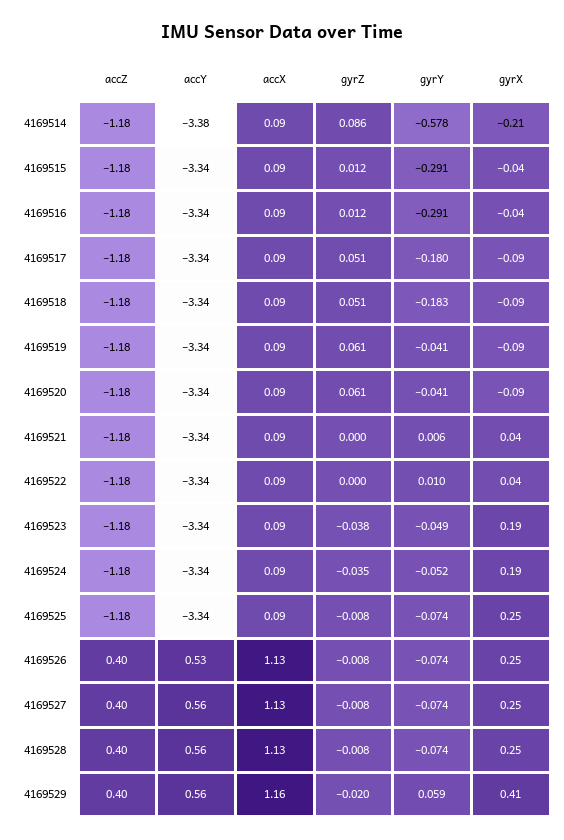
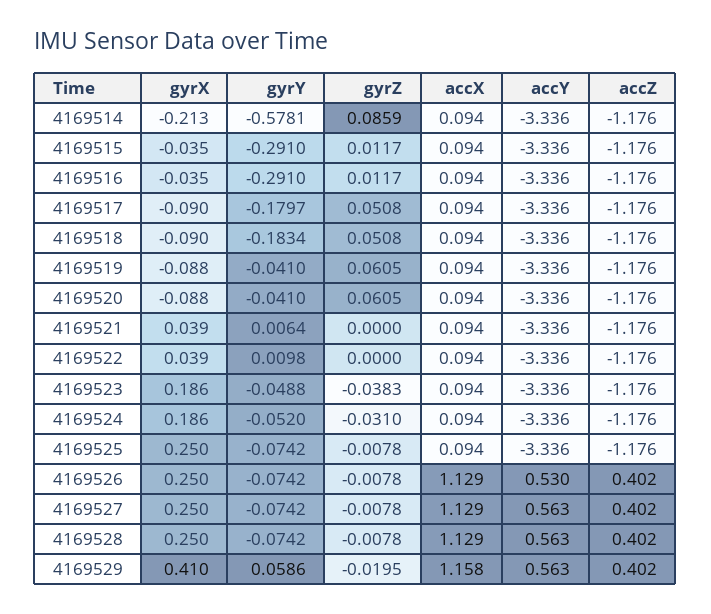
  {
    "accZ": {
      "4169514": -1.176,
      "4169515": -1.176,
      "4169516": -1.176,
      "4169517": -1.176,
      "4169518": -1.176,
      "4169519": -1.176,
      "4169520": -1.176,
      "4169521": -1.176,
      "4169522": -1.176,
      "4169523": -1.176,
      "4169524": -1.176,
      "4169525": -1.176,
      "4169526": 0.402,
      "4169527": 0.402,
      "4169528": 0.402,
      "4169529": 0.402
    },
    "accY": {
-     "4169514": -3.38,
+     "4169514": -3.336,
      "4169515": -3.336,
      "4169516": -3.336,
      "4169517": -3.336,
      "4169518": -3.336,
      "4169519": -3.336,
      "4169520": -3.336,
      "4169521": -3.336,
      "4169522": -3.336,
      "4169523": -3.336,
      "4169524": -3.336,
      "4169525": -3.336,
      "4169526": 0.53,
      "4169527": 0.563,
      "4169528": 0.563,
      "4169529": 0.563
    },
    "accX": {
      "4169514": 0.094,
      "4169515": 0.094,
      "4169516": 0.094,
      "4169517": 0.094,
      "4169518": 0.094,
      "4169519": 0.094,
      "4169520": 0.094,
      "4169521": 0.094,
      "4169522": 0.094,
      "4169523": 0.094,
      "4169524": 0.094,
      "4169525": 0.094,
      "4169526": 1.129,
      "4169527": 1.129,
      "4169528": 1.129,
      "4169529": 1.158
    },
    "gyrZ": {
      "4169514": 0.0859,
      "4169515": 0.0117,
      "4169516": 0.0117,
      "4169517": 0.0508,
      "4169518": 0.0508,
      "4169519": 0.0605,
      "4169520": 0.0605,
      "4169521": 0,
      "4169522": 0,
      "4169523": -0.0383,
-     "4169524": -0.035,
+     "4169524": -0.031,
      "4169525": -0.0078,
      "4169526": -0.0078,
      "4169527": -0.0078,
      "4169528": -0.0078,
      "4169529": -0.0195
    },
    "gyrY": {
      "4169514": -0.5781,
      "4169515": -0.291,
      "4169516": -0.291,
      "4169517": -0.1797,
      "4169518": -0.1834,
      "4169519": -0.041,
      "4169520": -0.041,
      "4169521": 0.0064,
      "4169522": 0.0098,
      "4169523": -0.0488,
      "4169524": -0.052,
      "4169525": -0.0742,
      "4169526": -0.0742,
      "4169527": -0.0742,
      "4169528": -0.0742,
      "4169529": 0.0586
    },
    "gyrX": {
      "4169514": -0.213,
      "4169515": -0.035,
      "4169516": -0.035,
      "4169517": -0.09,
      "4169518": -0.09,
      "4169519": -0.088,
      "4169520": -0.088,
      "4169521": 0.039,
      "4169522": 0.039,
      "4169523": 0.186,
      "4169524": 0.186,
      "4169525": 0.25,
      "4169526": 0.25,
      "4169527": 0.25,
      "4169528": 0.25,
      "4169529": 0.41
    }
  }

